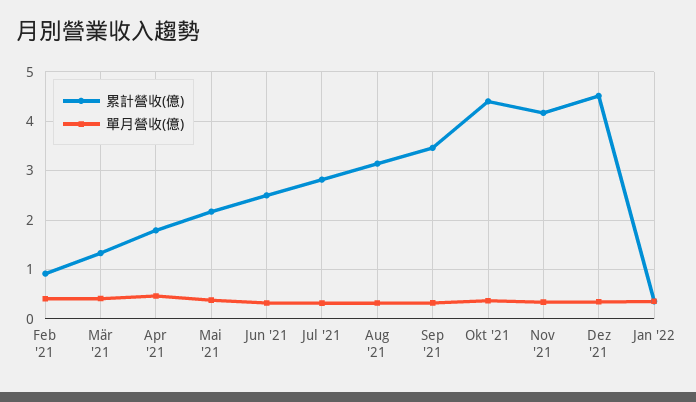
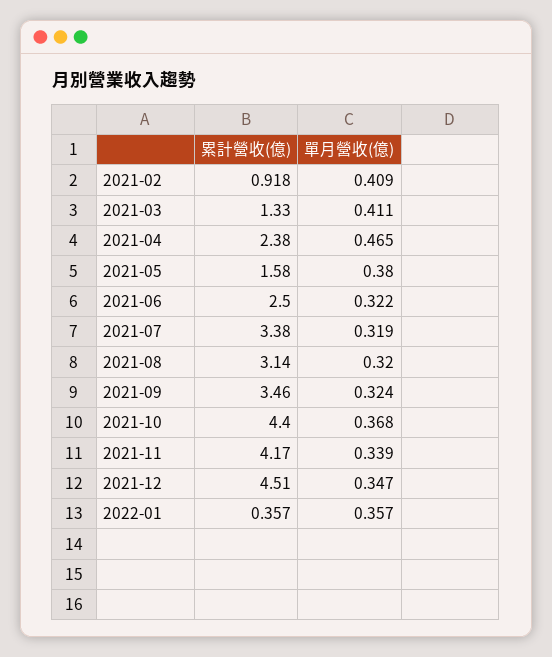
  {
    "累計營收(億)": {
      "Feb '21": 0.918,
      "Mär '21": 1.33,
-     "Apr '21": 1.8,
+     "Apr '21": 2.38,
-     "Mai '21": 2.2,
+     "Mai '21": 1.58,
      "Jun '21": 2.5,
-     "Jul '21": 2.8,
+     "Jul '21": 3.38,
      "Aug '21": 3.14,
      "Sep '21": 3.46,
      "Okt '21": 4.4,
      "Nov '21": 4.17,
      "Dez '21": 4.51,
      "Jan '22": 0.357
    },
    "單月營收(億)": {
      "Feb '21": 0.409,
      "Mär '21": 0.411,
      "Apr '21": 0.465,
      "Mai '21": 0.38,
      "Jun '21": 0.322,
      "Jul '21": 0.319,
      "Aug '21": 0.32,
      "Sep '21": 0.324,
      "Okt '21": 0.368,
      "Nov '21": 0.339,
      "Dez '21": 0.347,
      "Jan '22": 0.357
    }
  }

